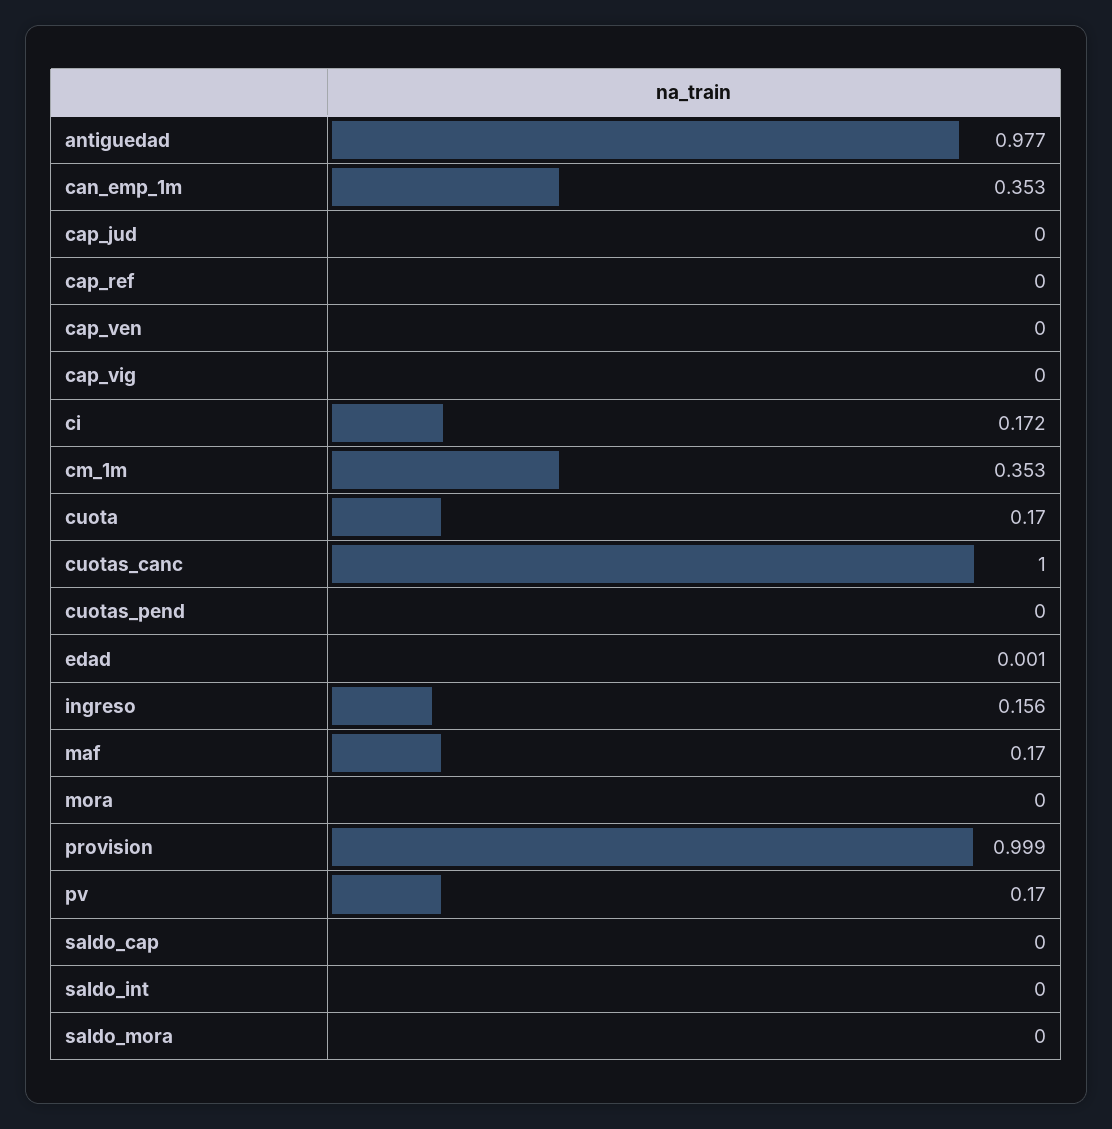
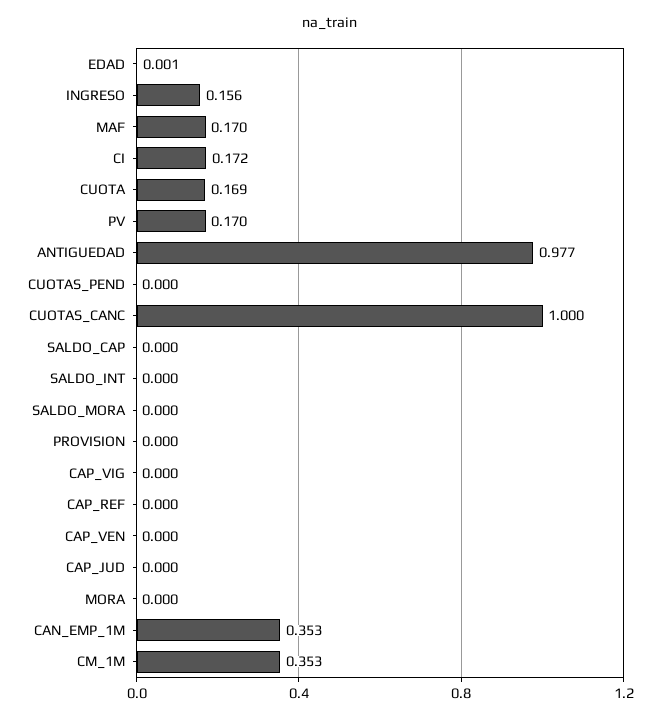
  {
    "antiguedad": 0.977,
    "can_emp_1m": 0.353,
    "cap_jud": 0,
    "cap_ref": 0,
    "cap_ven": 0,
    "cap_vig": 0,
    "ci": 0.172,
    "cm_1m": 0.353,
-   "cuota": 0.17,
+   "cuota": 0.169,
    "cuotas_canc": 1,
    "cuotas_pend": 0,
    "edad": 0.001,
    "ingreso": 0.156,
    "maf": 0.17,
    "mora": 0,
-   "provision": 0.999,
+   "provision": 0,
    "pv": 0.17,
    "saldo_cap": 0,
    "saldo_int": 0,
    "saldo_mora": 0
  }

